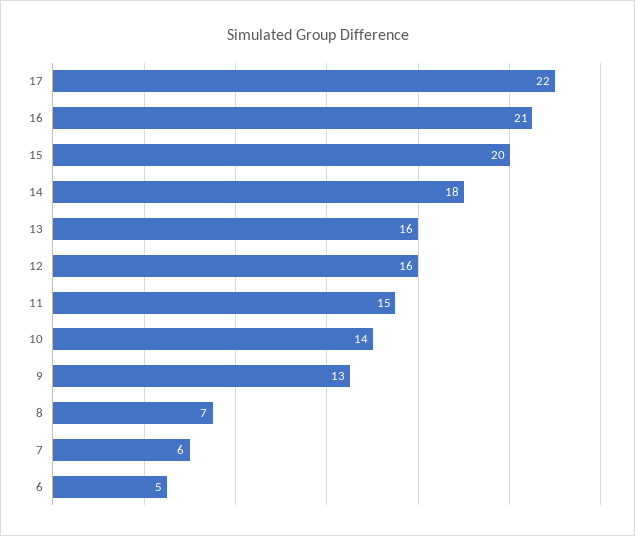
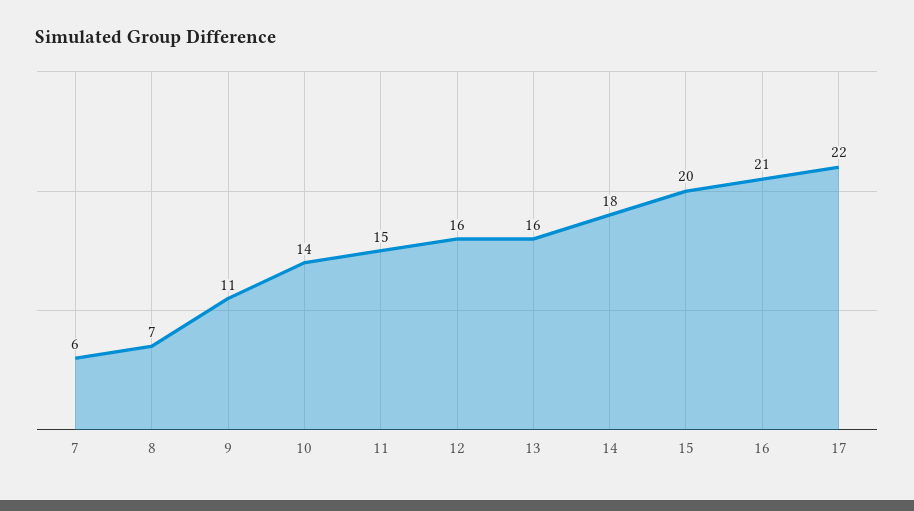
  {
    "17": 22,
    "16": 21,
    "15": 20,
    "14": 18,
    "13": 16,
    "12": 16,
    "11": 15,
    "10": 14,
-   "9": 13,
+   "9": 11,
    "8": 7,
-   "7": 6,
+   "7": 6
-   "6": 5
  }

